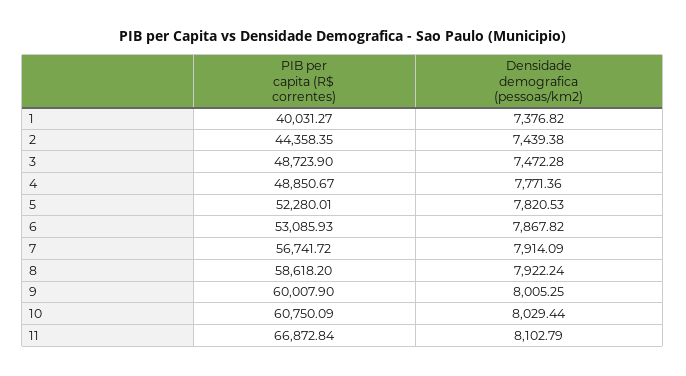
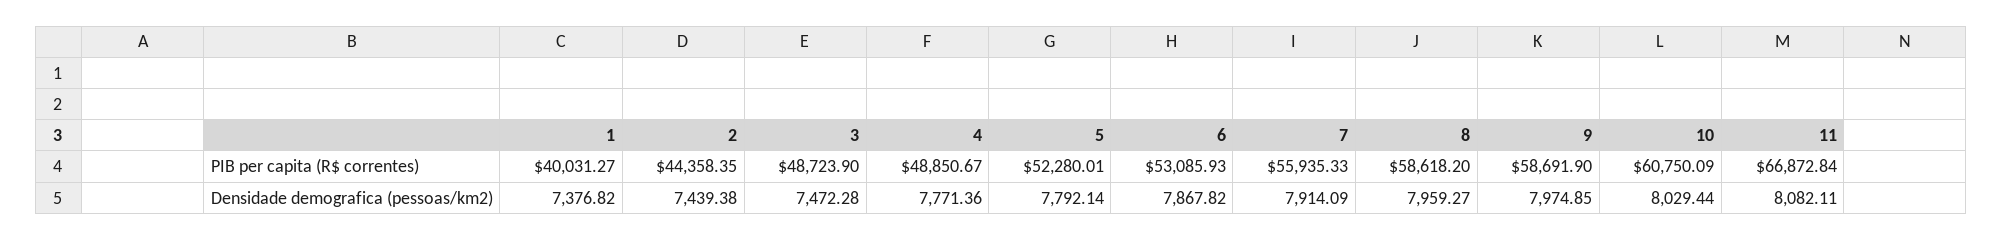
  {
    "PIB per capita (R$ correntes)": {
      "1": 40031.27,
      "2": 44358.35,
      "3": 48723.9,
      "4": 48850.67,
      "5": 52280.01,
      "6": 53085.93,
-     "7": 56741.72,
+     "7": 55935.33,
      "8": 58618.2,
-     "9": 60007.9,
+     "9": 58691.9,
      "10": 60750.09,
      "11": 66872.84
    },
    "Densidade demografica (pessoas/km2)": {
      "1": 7376.82,
      "2": 7439.38,
      "3": 7472.28,
      "4": 7771.36,
-     "5": 7820.53,
+     "5": 7792.14,
      "6": 7867.82,
      "7": 7914.09,
-     "8": 7922.24,
+     "8": 7959.27,
-     "9": 8005.25,
+     "9": 7974.85,
      "10": 8029.44,
-     "11": 8102.79
+     "11": 8082.11
    }
  }

